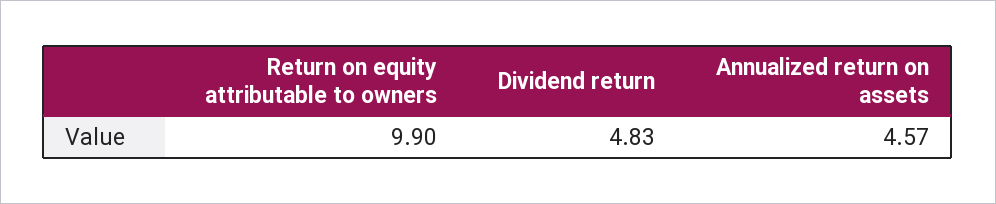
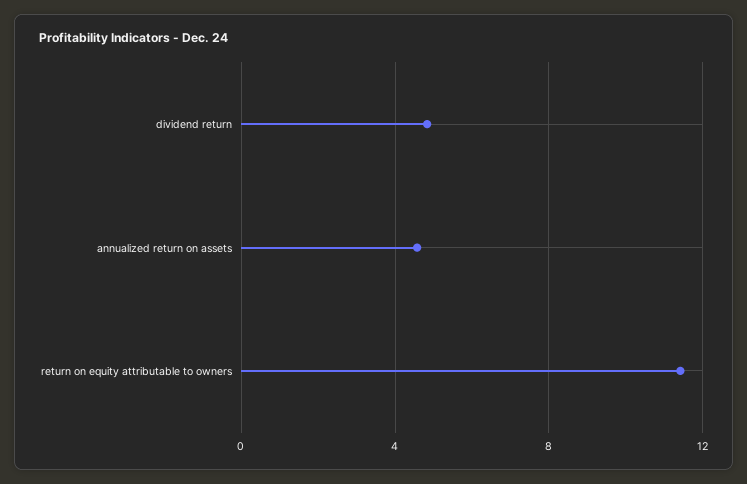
  {
-   "Return on equity attributable to owners": 9.9,
+   "Return on equity attributable to owners": 11.5,
    "Dividend return": 4.83,
    "Annualized return on assets": 4.57
  }

